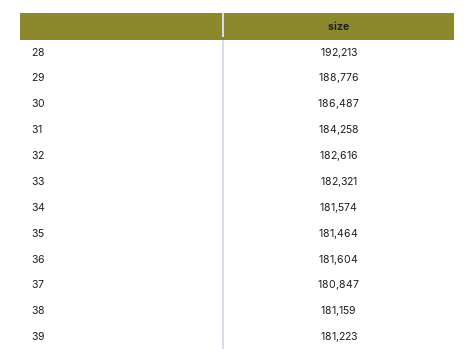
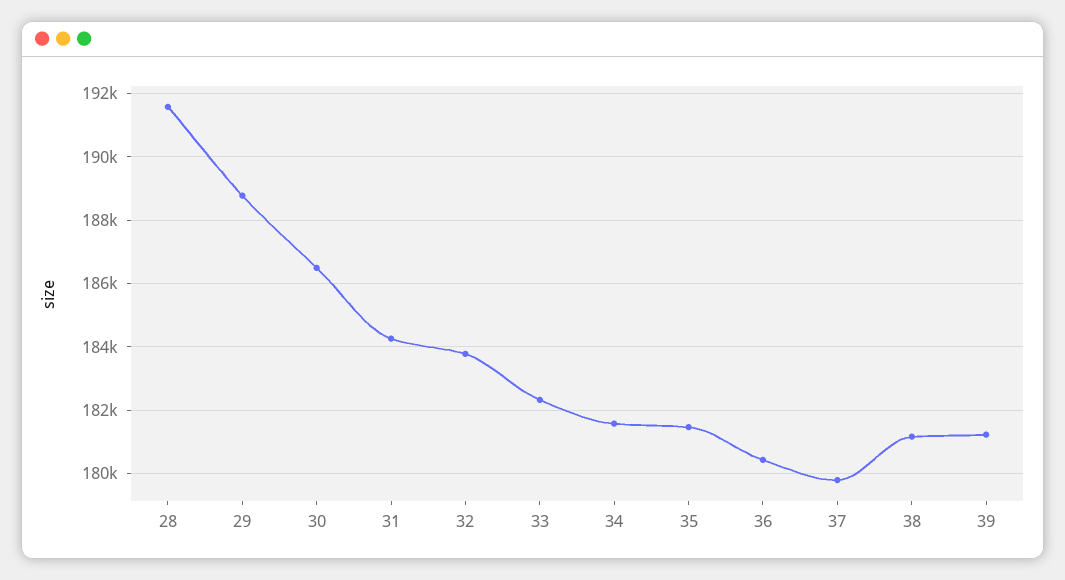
  {
-   "28": 192213,
+   "28": 191600,
    "29": 188776,
    "30": 186487,
    "31": 184258,
-   "32": 182616,
+   "32": 183800,
    "33": 182321,
    "34": 181574,
    "35": 181464,
-   "36": 181604,
+   "36": 180400,
-   "37": 180847,
+   "37": 179800,
    "38": 181159,
    "39": 181223
  }

